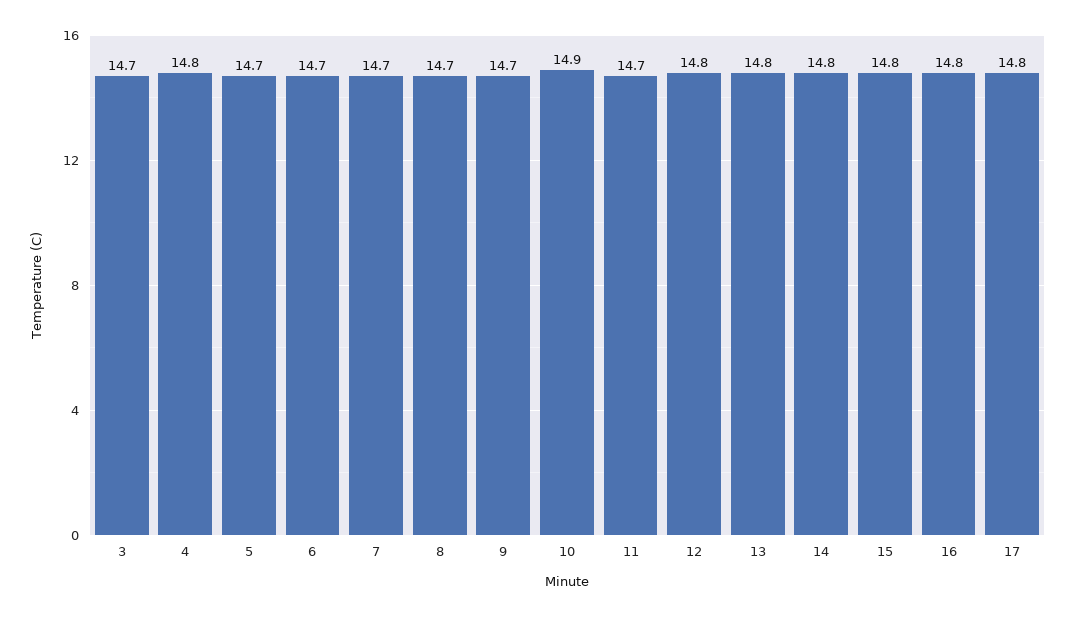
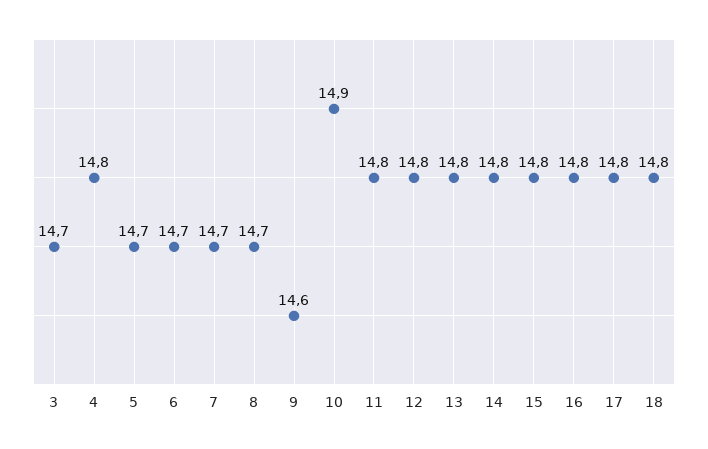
  {
    "3": 14.7,
    "4": 14.8,
    "5": 14.7,
    "6": 14.7,
    "7": 14.7,
    "8": 14.7,
-   "9": 14.7,
+   "9": 14.6,
    "10": 14.9,
-   "11": 14.7,
+   "11": 14.8,
    "12": 14.8,
    "13": 14.8,
    "14": 14.8,
    "15": 14.8,
    "16": 14.8,
-   "17": 14.8
+   "17": 14.8,
+   "18": 14.8
  }

